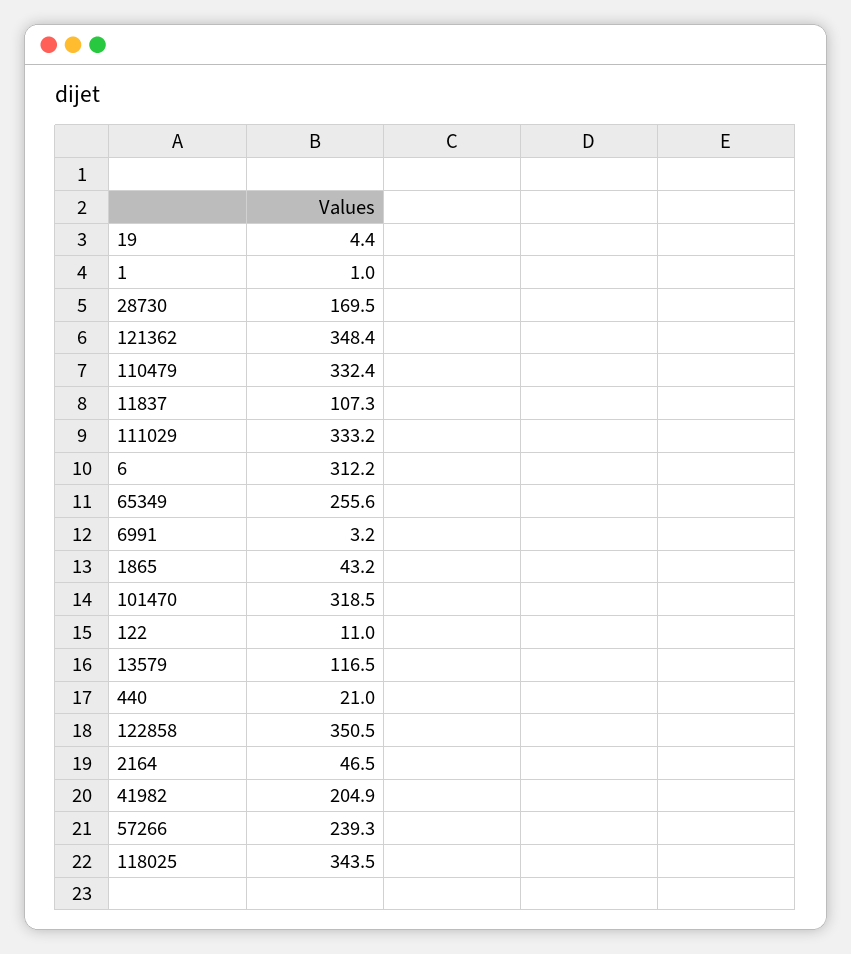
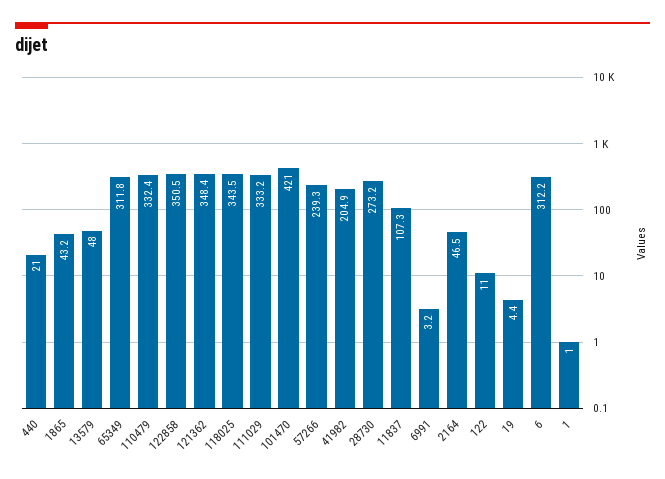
  {
    "19": 4.4,
    "1": 1,
-   "28730": 169.5,
+   "28730": 273.2,
    "121362": 348.4,
    "110479": 332.4,
    "11837": 107.3,
    "111029": 333.2,
    "6": 312.2,
-   "65349": 255.6,
+   "65349": 311.8,
    "6991": 3.2,
    "1865": 43.2,
-   "101470": 318.5,
+   "101470": 421,
    "122": 11,
-   "13579": 116.5,
+   "13579": 48,
    "440": 21,
    "122858": 350.5,
    "2164": 46.5,
    "41982": 204.9,
    "57266": 239.3,
    "118025": 343.5
  }

